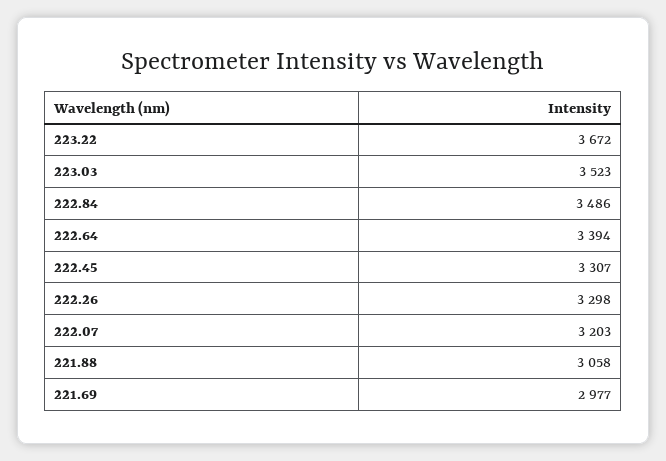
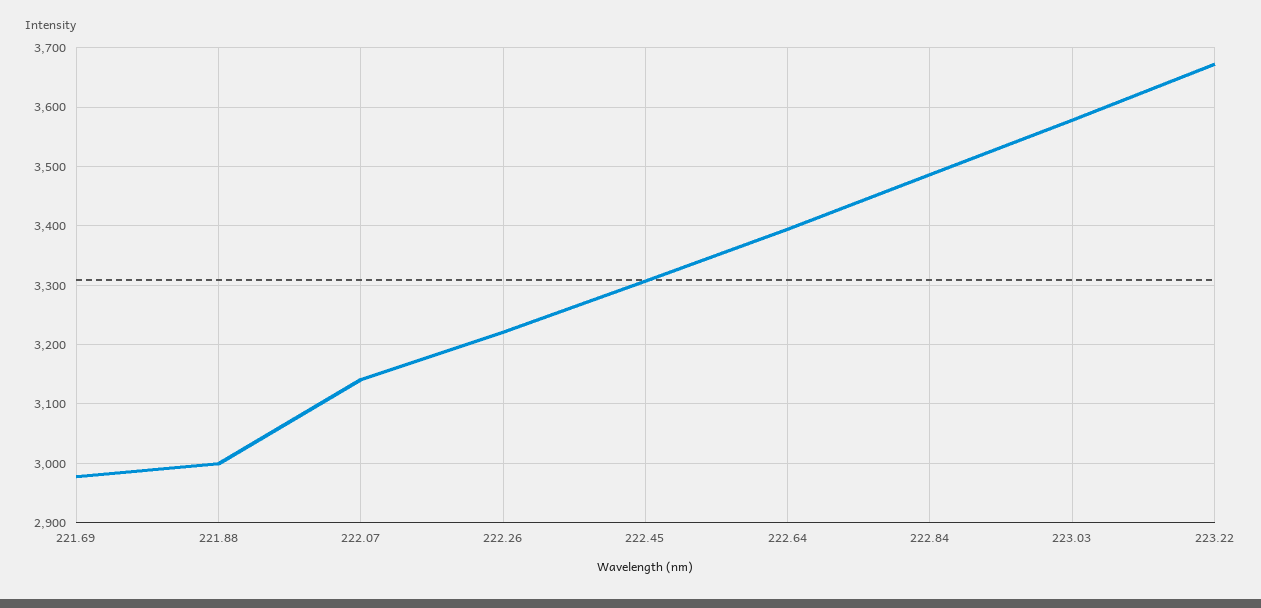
  {
    "223.22": 3672,
-   "223.03": 3523,
+   "223.03": 3580,
    "222.84": 3486,
    "222.64": 3394,
    "222.45": 3307,
-   "222.26": 3298,
+   "222.26": 3220,
-   "222.07": 3203,
+   "222.07": 3140,
-   "221.88": 3058,
+   "221.88": 3000,
    "221.69": 2977
  }

